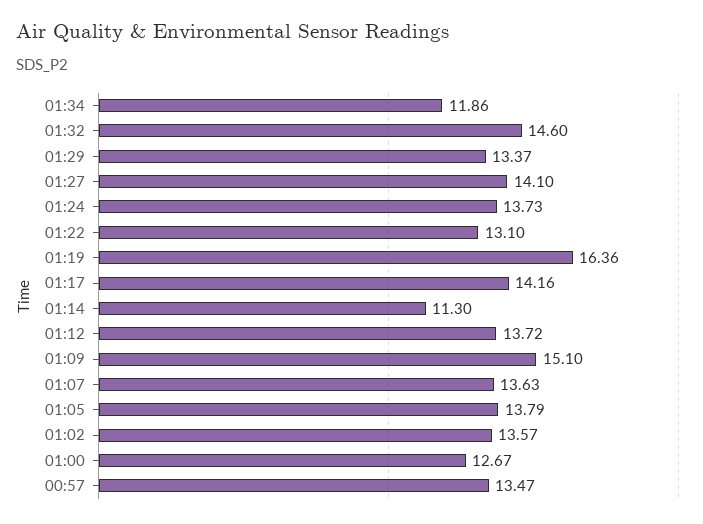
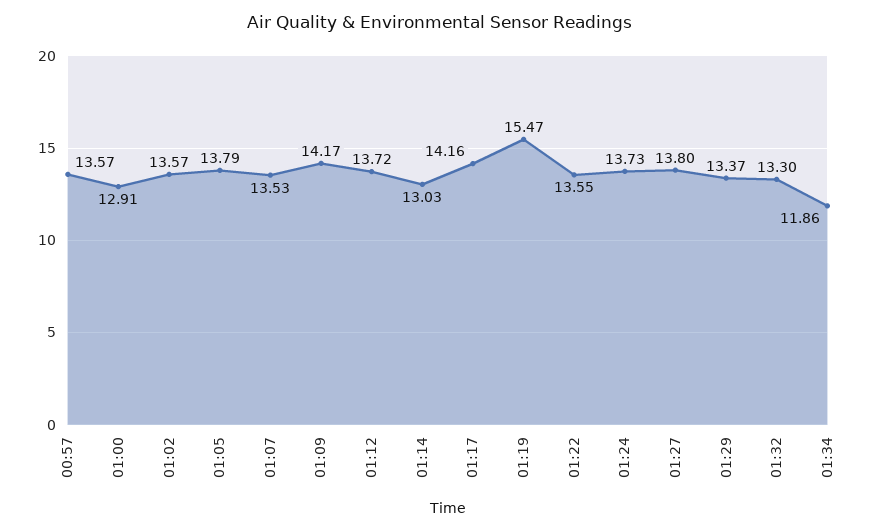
  {
    "01:34": 11.86,
-   "01:32": 14.6,
+   "01:32": 13.3,
    "01:29": 13.37,
-   "01:27": 14.1,
+   "01:27": 13.8,
    "01:24": 13.73,
-   "01:22": 13.1,
+   "01:22": 13.55,
-   "01:19": 16.36,
+   "01:19": 15.47,
    "01:17": 14.16,
-   "01:14": 11.3,
+   "01:14": 13.03,
    "01:12": 13.72,
-   "01:09": 15.1,
+   "01:09": 14.17,
-   "01:07": 13.63,
+   "01:07": 13.53,
    "01:05": 13.79,
    "01:02": 13.57,
-   "01:00": 12.67,
+   "01:00": 12.91,
-   "00:57": 13.47
+   "00:57": 13.57
  }

